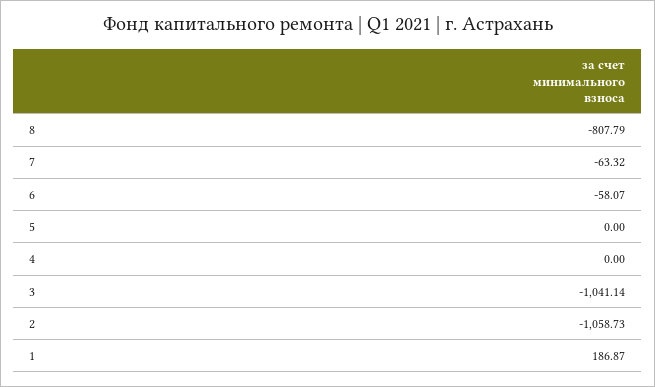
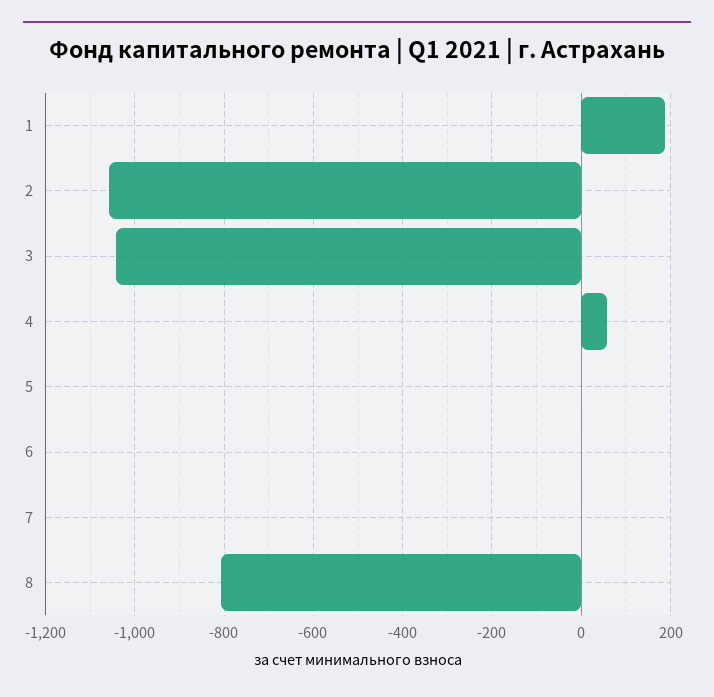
  {
    "8": -807.79,
-   "7": -63.32,
+   "7": 0,
-   "6": -58.07,
+   "6": 0,
    "5": 0,
-   "4": 0,
+   "4": 60,
    "3": -1041.14,
    "2": -1058.73,
    "1": 186.87
  }

